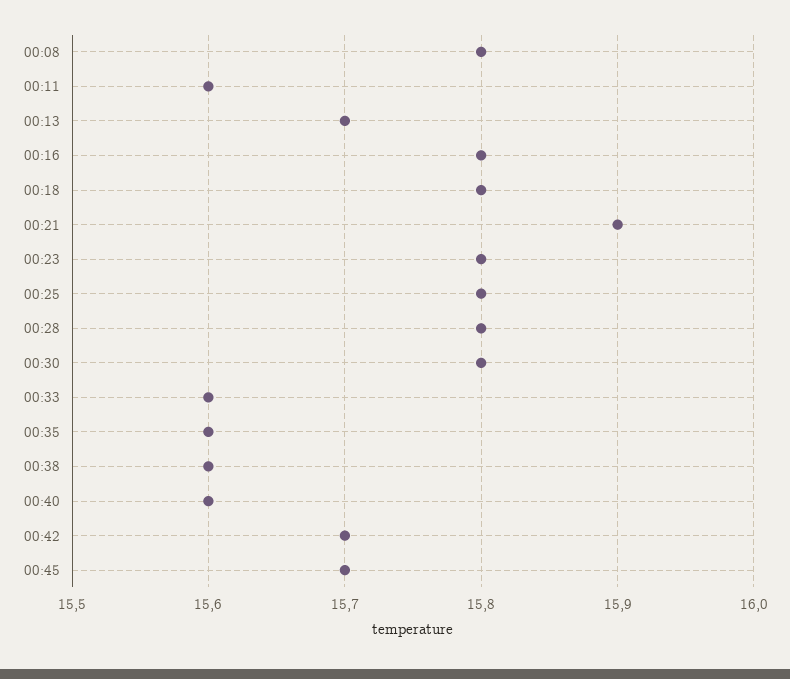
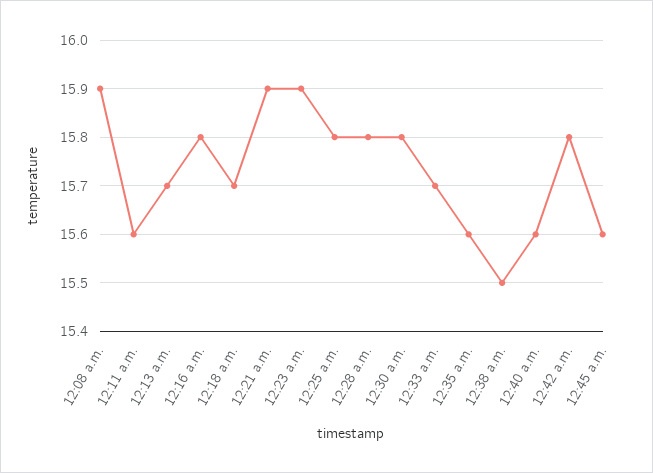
  {
-   "00:08": 15.8,
+   "00:08": 15.9,
    "00:11": 15.6,
    "00:13": 15.7,
    "00:16": 15.8,
-   "00:18": 15.8,
+   "00:18": 15.7,
    "00:21": 15.9,
-   "00:23": 15.8,
+   "00:23": 15.9,
    "00:25": 15.8,
    "00:28": 15.8,
    "00:30": 15.8,
-   "00:33": 15.6,
+   "00:33": 15.7,
    "00:35": 15.6,
-   "00:38": 15.6,
+   "00:38": 15.5,
    "00:40": 15.6,
-   "00:42": 15.7,
+   "00:42": 15.8,
-   "00:45": 15.7
+   "00:45": 15.6
  }

